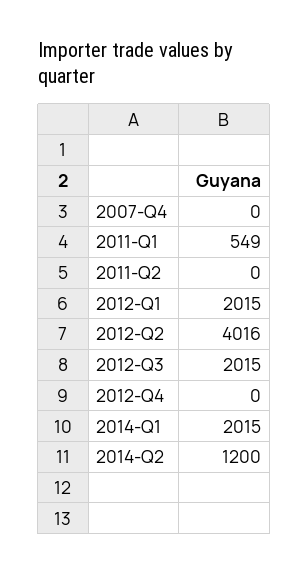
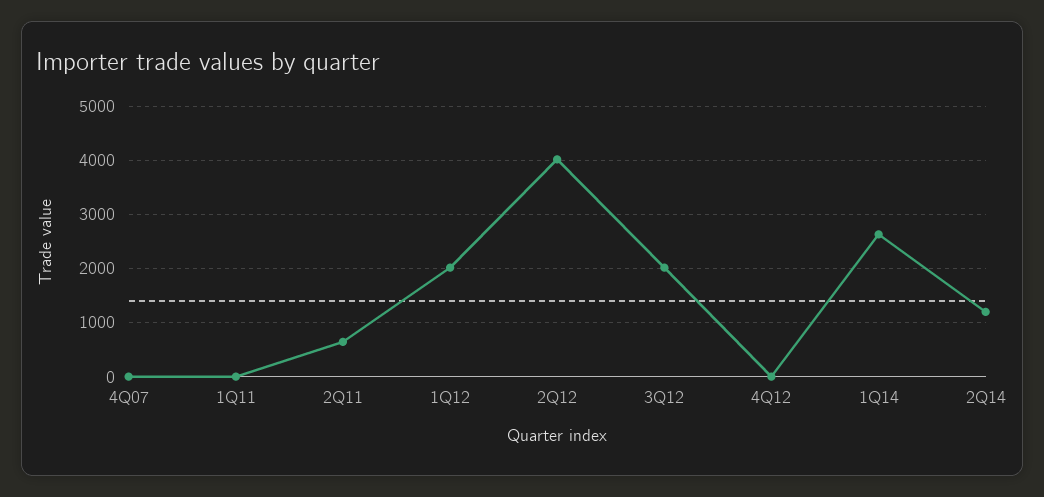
  {
    "2007-Q4": 0,
-   "2011-Q1": 549,
+   "2011-Q1": 0,
-   "2011-Q2": 0,
+   "2011-Q2": 600,
    "2012-Q1": 2015,
    "2012-Q2": 4016,
    "2012-Q3": 2015,
    "2012-Q4": 0,
-   "2014-Q1": 2015,
+   "2014-Q1": 2600,
    "2014-Q2": 1200
  }

